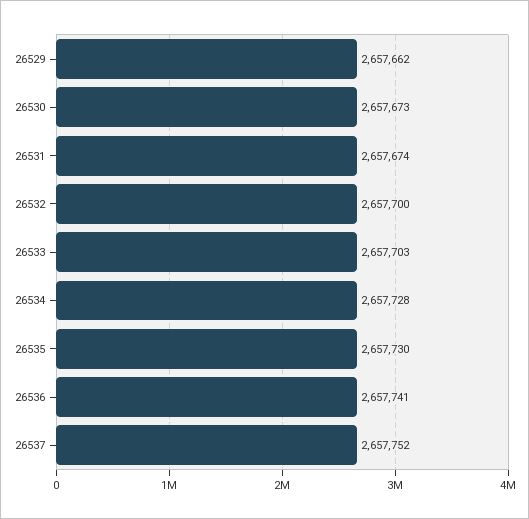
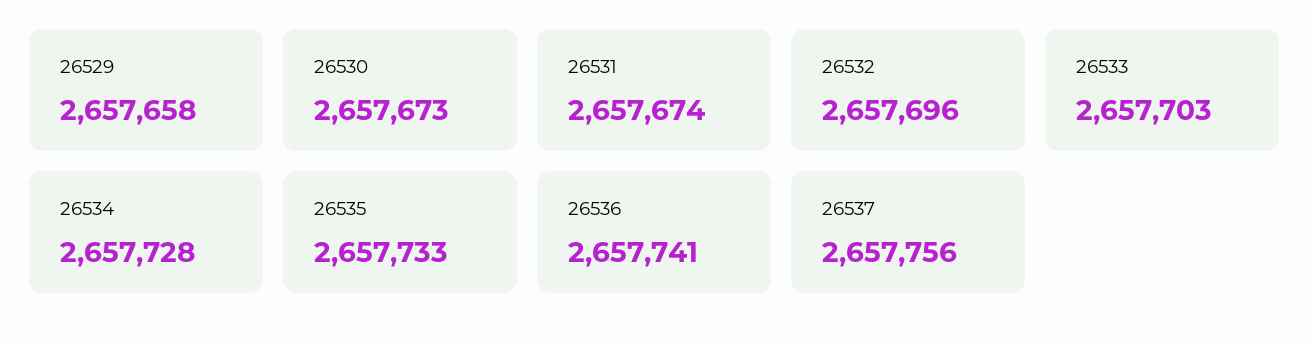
  {
-   "26529": 2657662,
+   "26529": 2657658,
    "26530": 2657673,
    "26531": 2657674,
-   "26532": 2657700,
+   "26532": 2657696,
    "26533": 2657703,
    "26534": 2657728,
-   "26535": 2657730,
+   "26535": 2657733,
    "26536": 2657741,
-   "26537": 2657752
+   "26537": 2657756
  }

